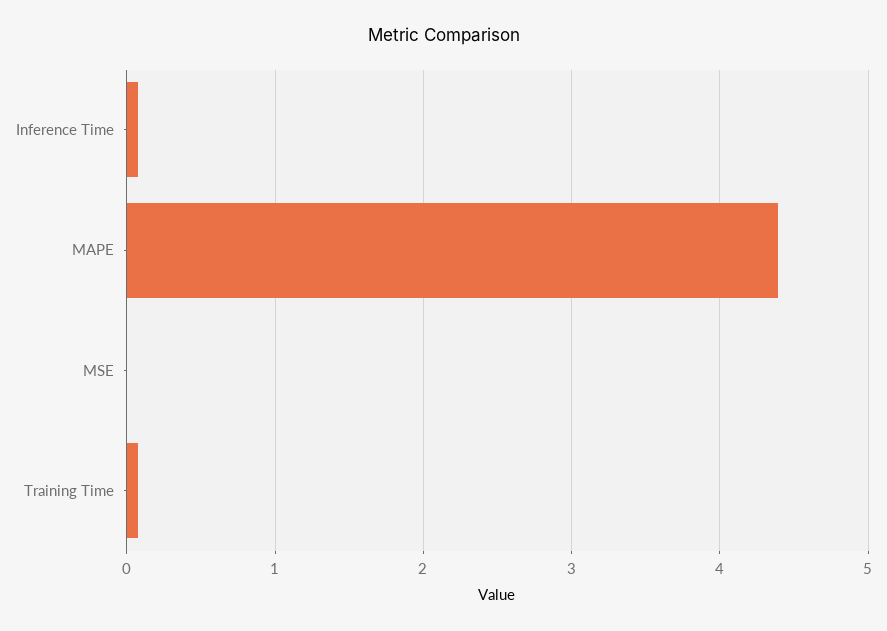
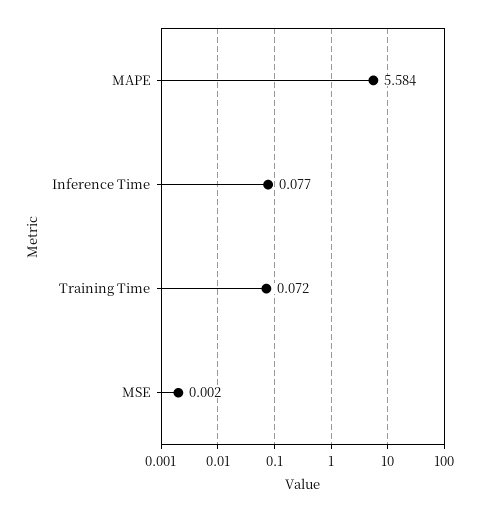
  {
    "Inference Time": 0.077,
-   "MAPE": 4.4,
+   "MAPE": 5.584,
    "MSE": 0.002,
    "Training Time": 0.072
  }

